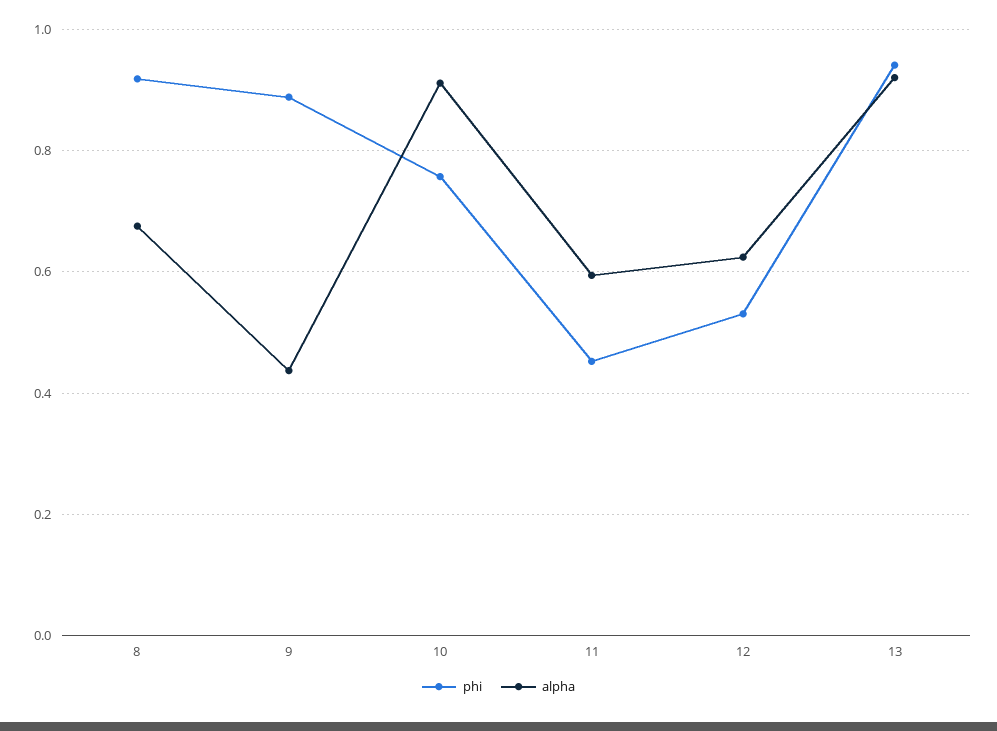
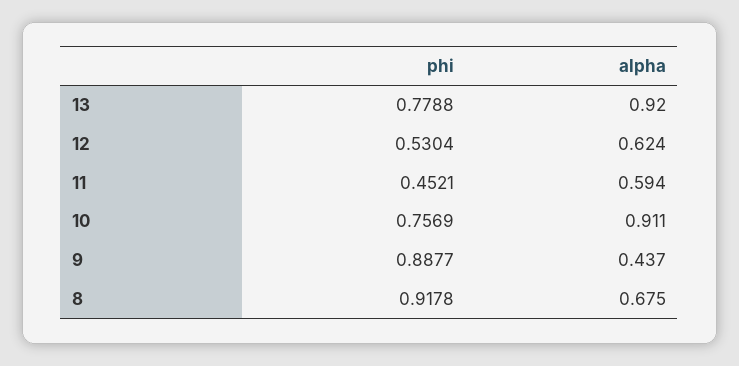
  {
    "phi": {
      "8": 0.9178,
      "9": 0.8877,
      "10": 0.7569,
      "11": 0.4521,
      "12": 0.5304,
-     "13": 0.94
+     "13": 0.7788
    },
    "alpha": {
      "8": 0.675,
      "9": 0.437,
      "10": 0.911,
      "11": 0.594,
      "12": 0.624,
      "13": 0.92
    }
  }

